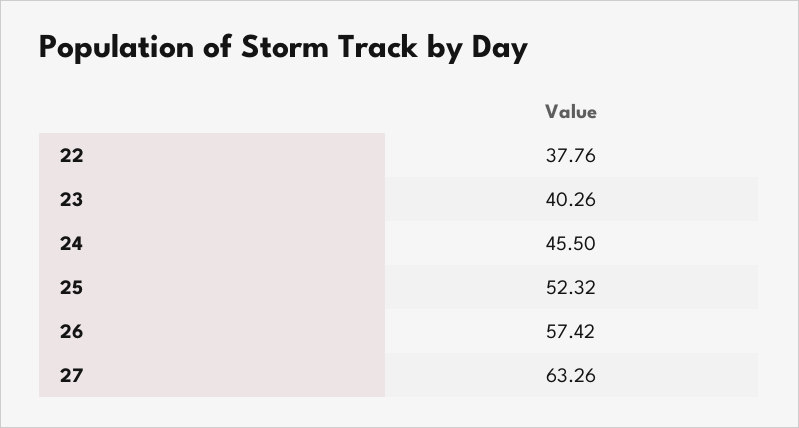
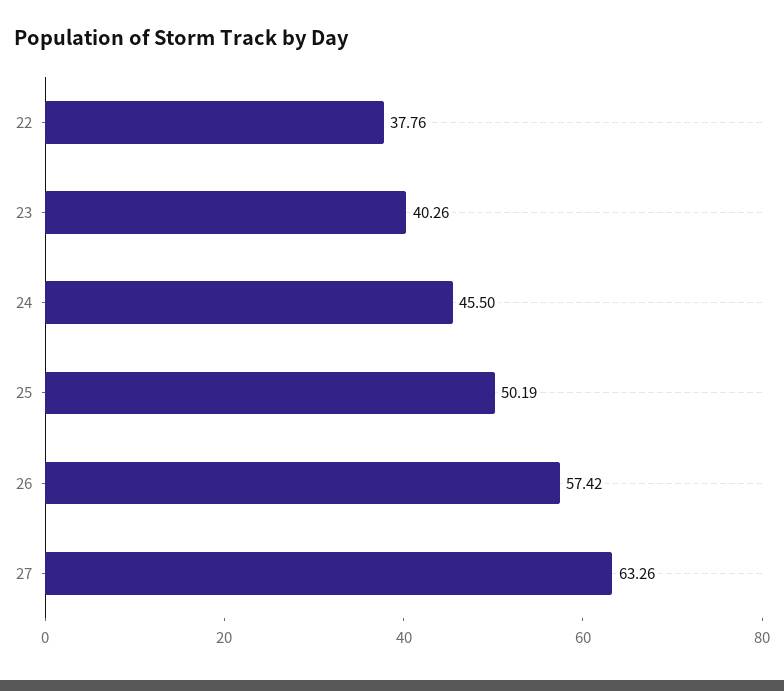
  {
    "22": 37.76,
    "23": 40.26,
    "24": 45.5,
-   "25": 52.32,
+   "25": 50.19,
    "26": 57.42,
    "27": 63.26
  }

